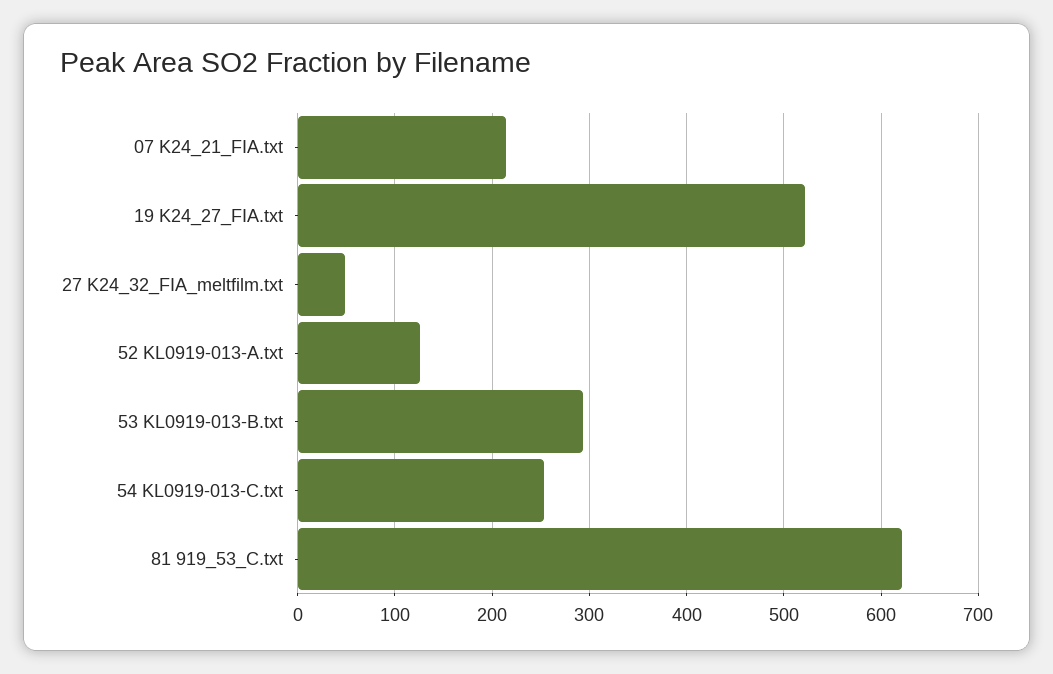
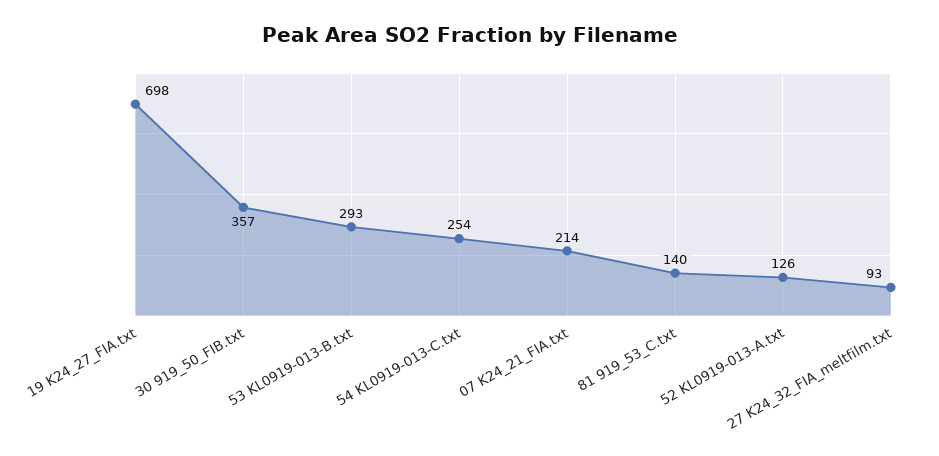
  {
    "07 K24_21_FIA.txt": 214,
-   "19 K24_27_FIA.txt": 520,
+   "19 K24_27_FIA.txt": 698,
-   "27 K24_32_FIA_meltfilm.txt": 50,
+   "27 K24_32_FIA_meltfilm.txt": 93,
    "52 KL0919-013-A.txt": 126,
    "53 KL0919-013-B.txt": 293,
    "54 KL0919-013-C.txt": 254,
-   "81 919_53_C.txt": 620
+   "81 919_53_C.txt": 140,
+   "30 919_50_FIB.txt": 357
  }

